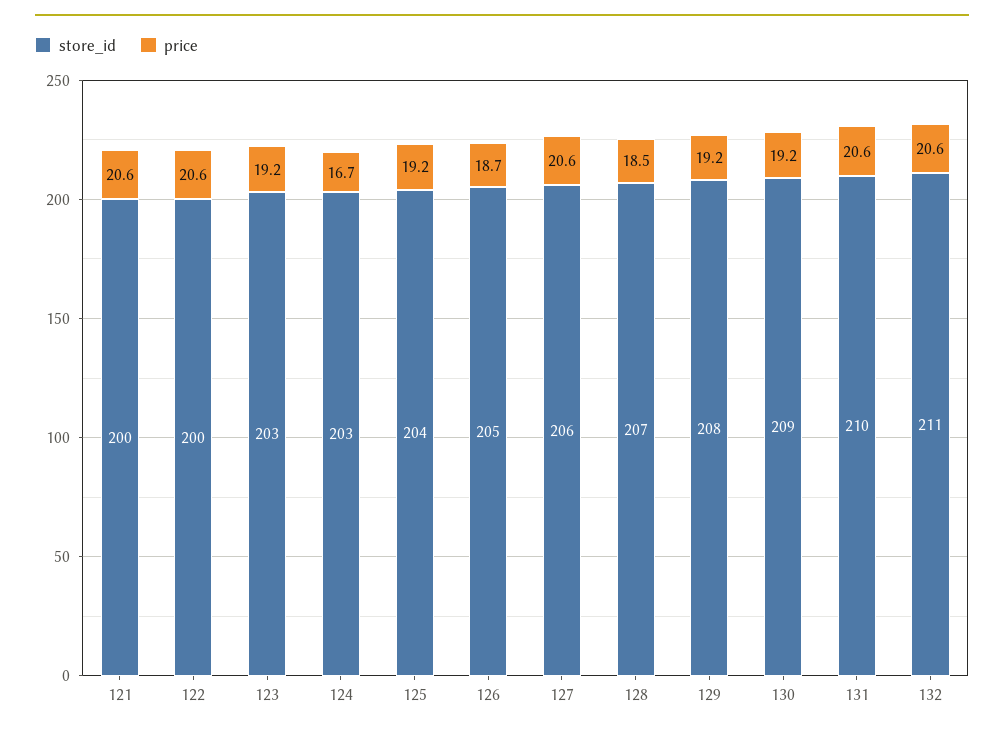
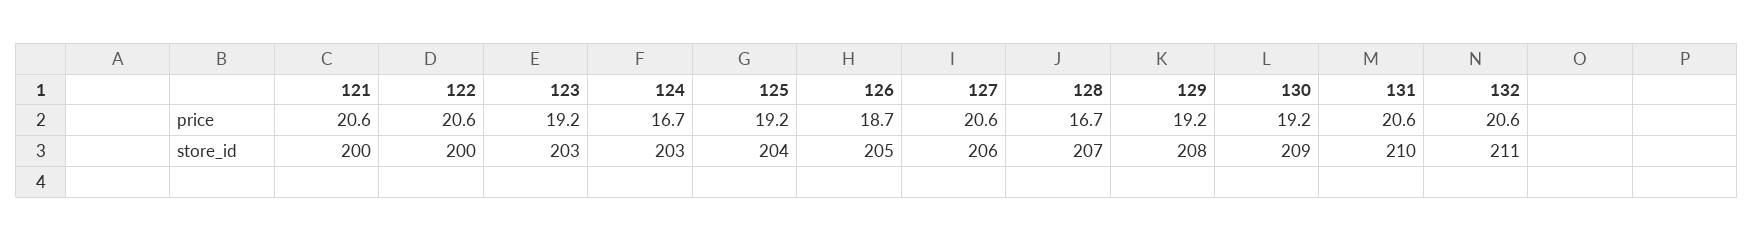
  {
    "store_id": {
      "121": 200,
      "122": 200,
      "123": 203,
      "124": 203,
      "125": 204,
      "126": 205,
      "127": 206,
      "128": 207,
      "129": 208,
      "130": 209,
      "131": 210,
      "132": 211
    },
    "price": {
      "121": 20.6,
      "122": 20.6,
      "123": 19.2,
      "124": 16.7,
      "125": 19.2,
      "126": 18.7,
      "127": 20.6,
-     "128": 18.5,
+     "128": 16.7,
      "129": 19.2,
      "130": 19.2,
      "131": 20.6,
      "132": 20.6
    }
  }

